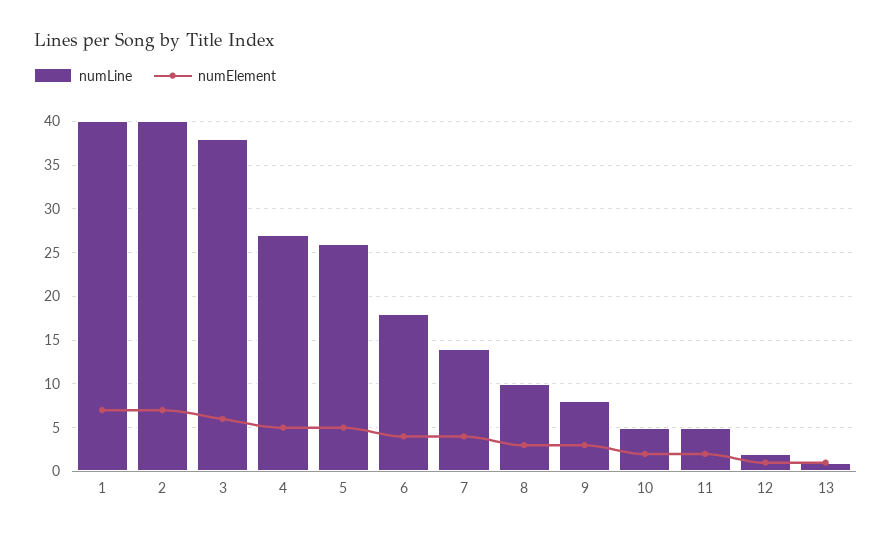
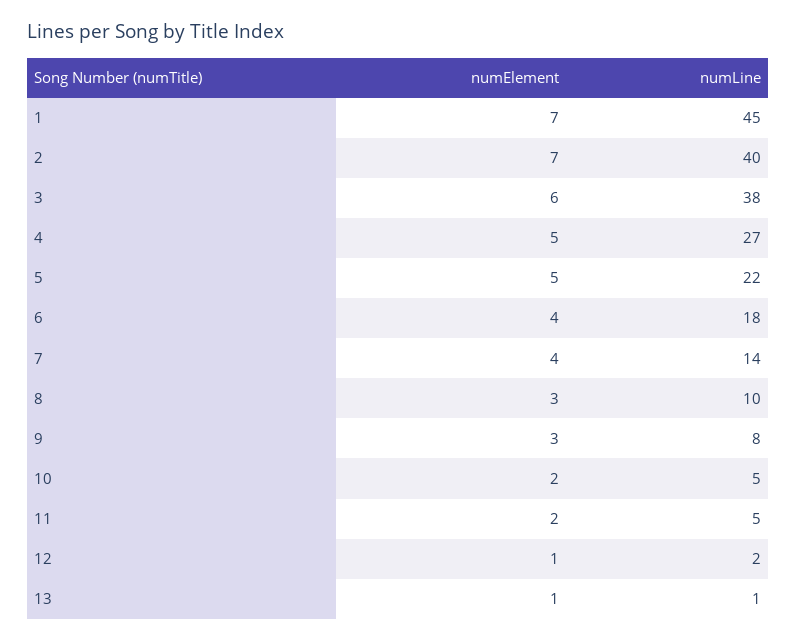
  {
    "numLine": {
-     "1": 40,
+     "1": 45,
      "2": 40,
      "3": 38,
      "4": 27,
-     "5": 26,
+     "5": 22,
      "6": 18,
      "7": 14,
      "8": 10,
      "9": 8,
      "10": 5,
      "11": 5,
      "12": 2,
      "13": 1
    },
    "numElement": {
      "1": 7,
      "2": 7,
      "3": 6,
      "4": 5,
      "5": 5,
      "6": 4,
      "7": 4,
      "8": 3,
      "9": 3,
      "10": 2,
      "11": 2,
      "12": 1,
      "13": 1
    }
  }

